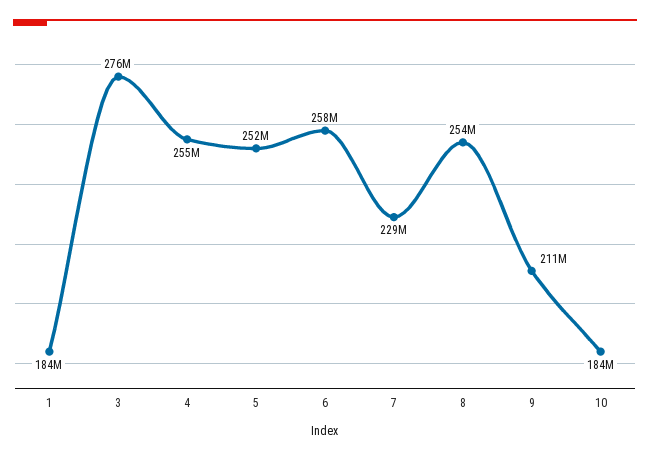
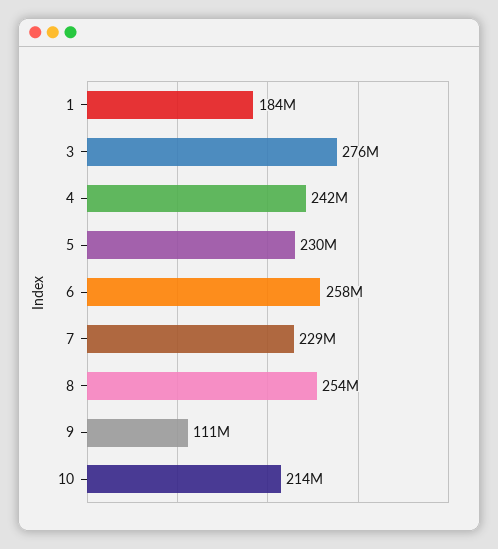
  {
    "1": 184000000,
    "3": 276000000,
-   "4": 255000000,
+   "4": 242000000,
-   "5": 252000000,
+   "5": 230000000,
    "6": 258000000,
    "7": 229000000,
    "8": 254000000,
-   "9": 211000000,
+   "9": 111000000,
-   "10": 184000000
+   "10": 214000000
  }

